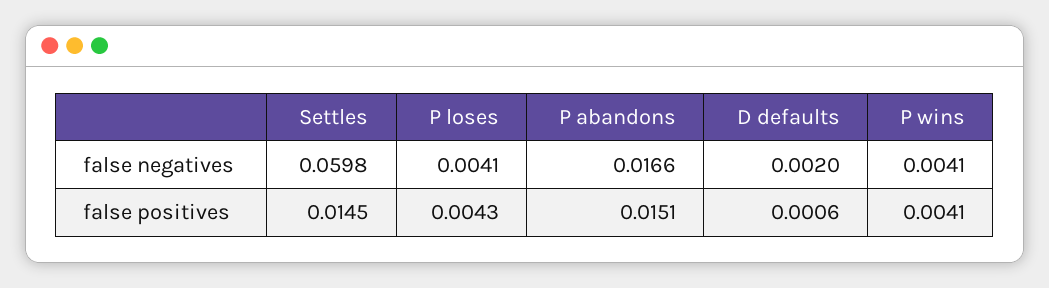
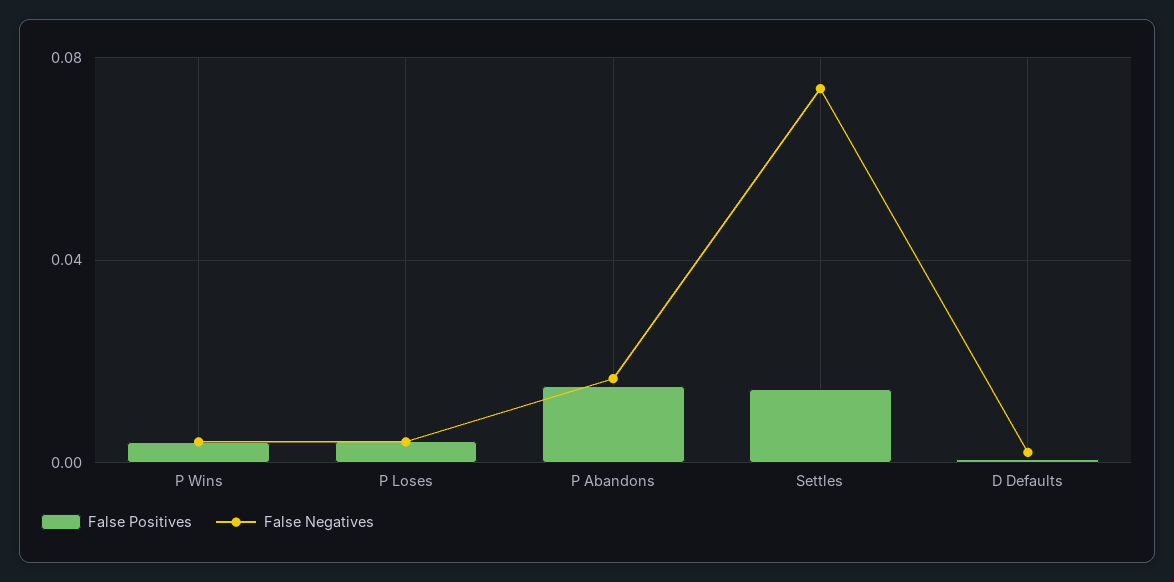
  {
    "false negatives": {
-     "Settles": 0.0598,
+     "Settles": 0.075,
      "P loses": 0.0041,
      "P abandons": 0.0166,
      "D defaults": 0.002,
      "P wins": 0.0041
    },
    "false positives": {
      "Settles": 0.0145,
      "P loses": 0.0043,
      "P abandons": 0.0151,
      "D defaults": 0.0006,
      "P wins": 0.0041
    }
  }

